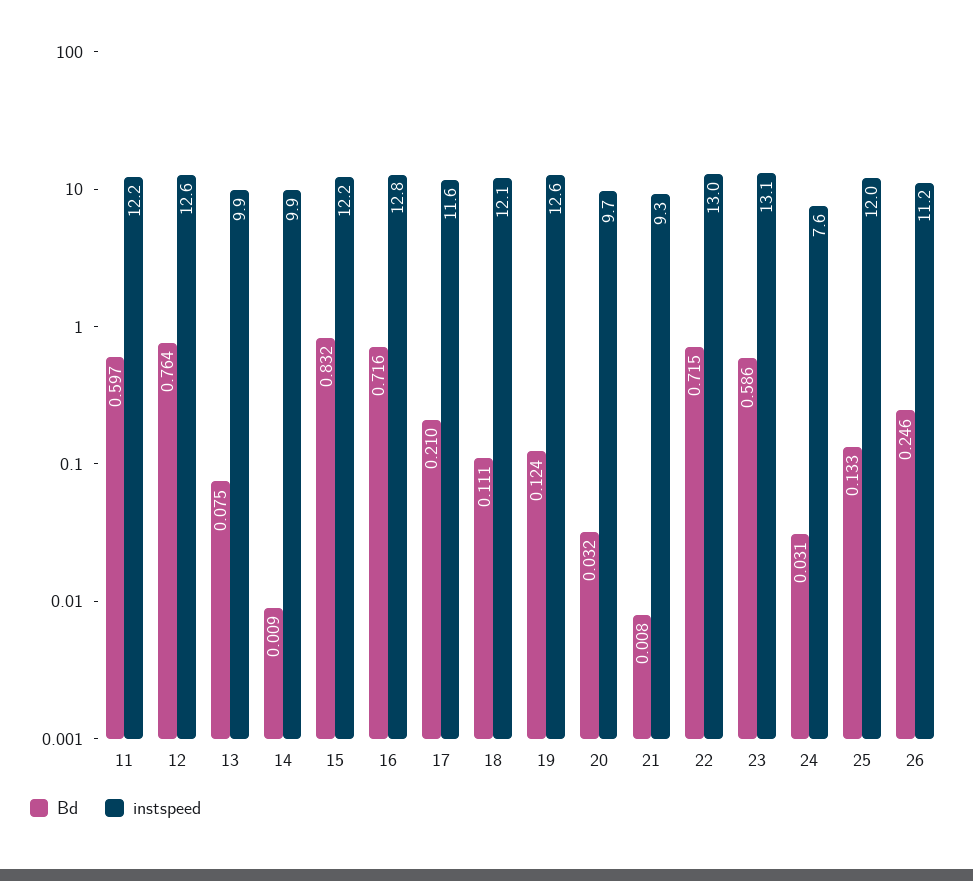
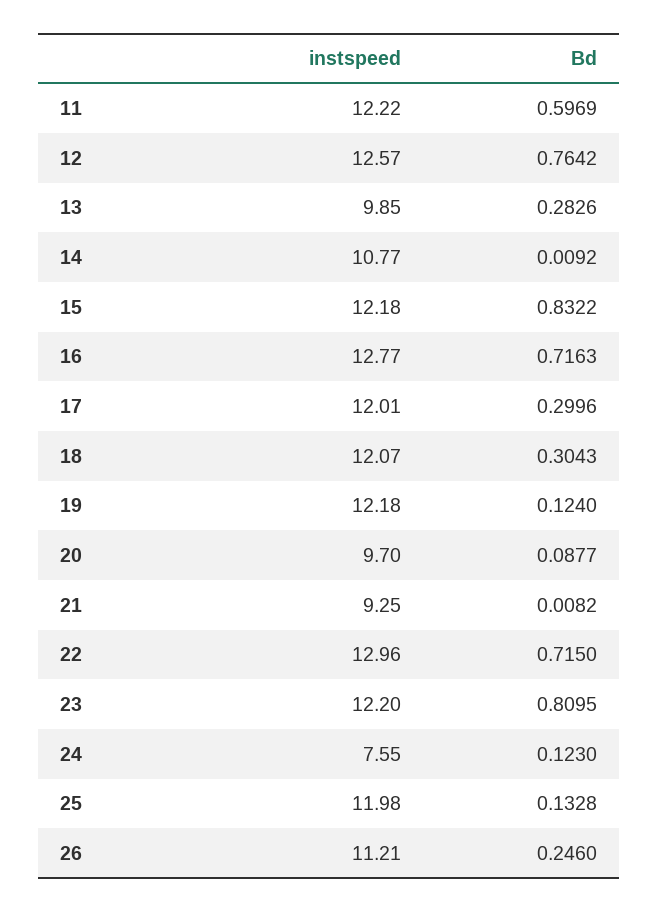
  {
    "Bd": {
      "11": 0.5969,
      "12": 0.7642,
-     "13": 0.075,
+     "13": 0.2826,
      "14": 0.0092,
      "15": 0.8322,
      "16": 0.7163,
-     "17": 0.21,
+     "17": 0.2996,
-     "18": 0.111,
+     "18": 0.3043,
      "19": 0.124,
-     "20": 0.032,
+     "20": 0.0877,
      "21": 0.0082,
      "22": 0.715,
-     "23": 0.586,
+     "23": 0.8095,
-     "24": 0.031,
+     "24": 0.123,
      "25": 0.1328,
      "26": 0.246
    },
    "instspeed": {
      "11": 12.22,
      "12": 12.57,
      "13": 9.85,
-     "14": 9.9,
+     "14": 10.77,
      "15": 12.18,
      "16": 12.77,
-     "17": 11.6,
+     "17": 12.01,
      "18": 12.07,
-     "19": 12.6,
+     "19": 12.18,
      "20": 9.7,
      "21": 9.25,
      "22": 12.96,
-     "23": 13.1,
+     "23": 12.2,
      "24": 7.55,
      "25": 11.98,
      "26": 11.21
    }
  }

